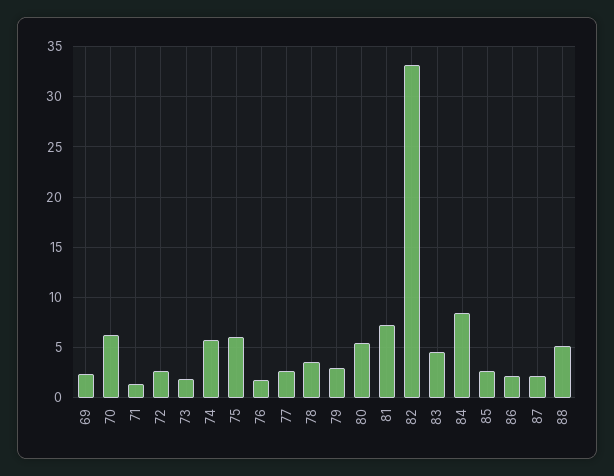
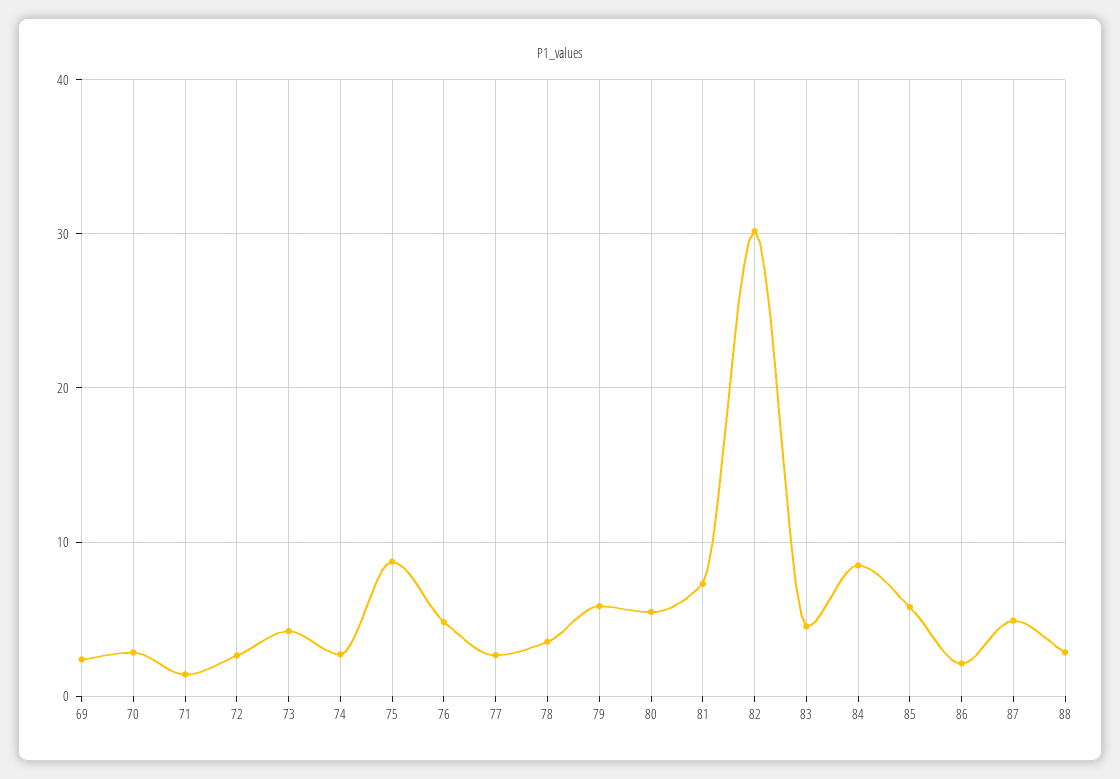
  {
    "69": 2,
-   "70": 6,
+   "70": 3,
    "71": 1,
    "72": 3,
-   "73": 2,
+   "73": 4,
-   "74": 6,
+   "74": 3,
-   "75": 6,
+   "75": 9,
-   "76": 2,
+   "76": 5,
    "77": 3,
    "78": 4,
-   "79": 3,
+   "79": 6,
    "80": 5,
    "81": 7,
-   "82": 33,
+   "82": 30,
    "83": 5,
    "84": 9,
-   "85": 3,
+   "85": 6,
    "86": 2,
-   "87": 2,
+   "87": 5,
-   "88": 5
+   "88": 3
  }

